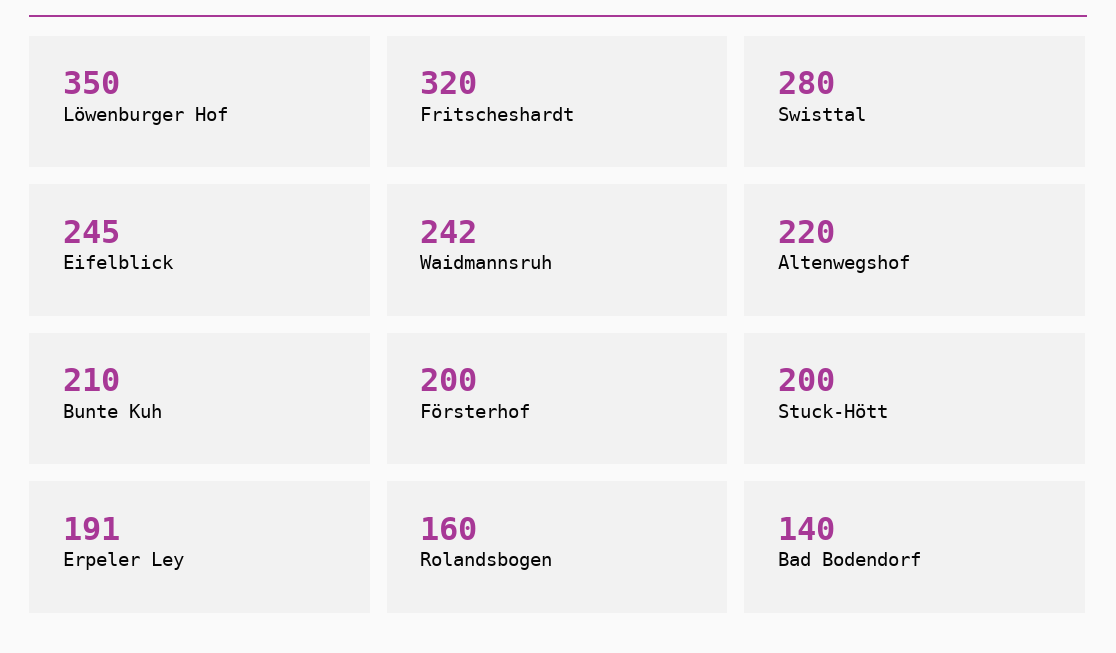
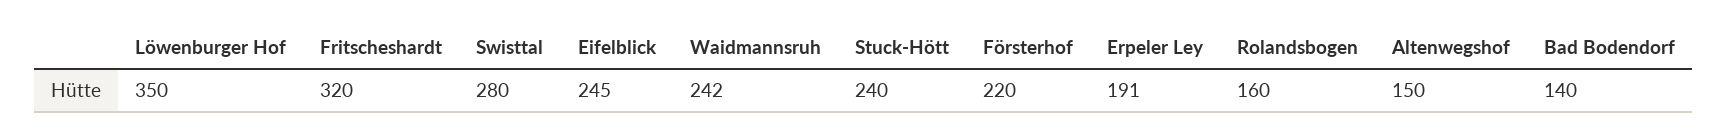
  {
    "Löwenburger Hof": 350,
    "Fritscheshardt": 320,
    "Swisttal": 280,
    "Eifelblick": 245,
    "Waidmannsruh": 242,
-   "Altenwegshof": 220,
+   "Altenwegshof": 150,
-   "Bunte Kuh": 210,
-   "Försterhof": 200,
+   "Försterhof": 220,
-   "Stuck-Hött": 200,
+   "Stuck-Hött": 240,
    "Erpeler Ley": 191,
    "Rolandsbogen": 160,
    "Bad Bodendorf": 140
  }

